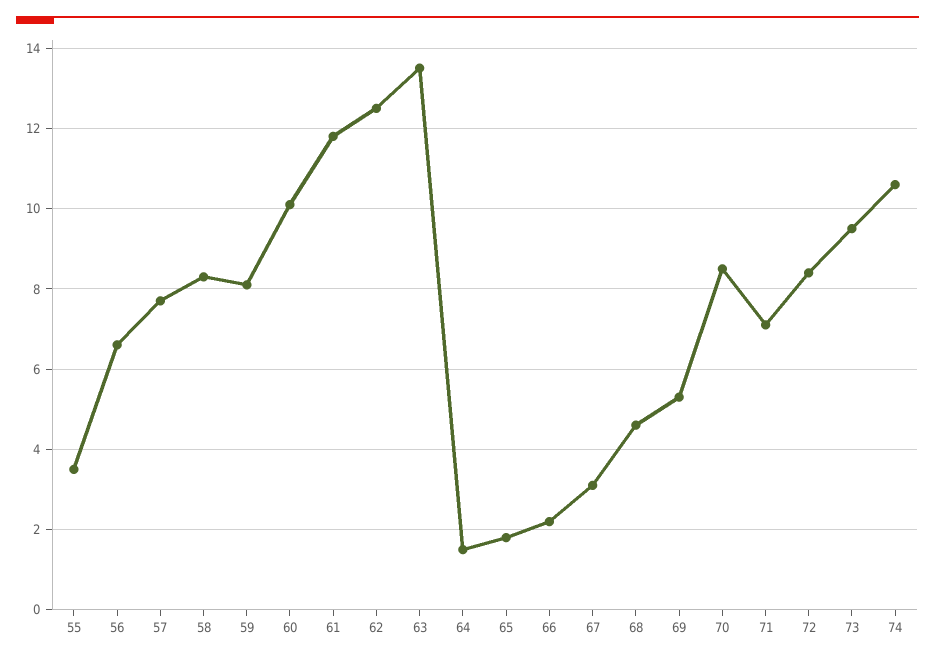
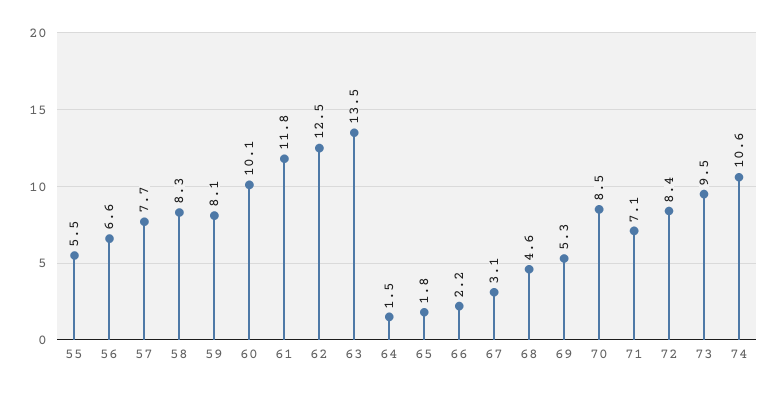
  {
-   "55": 3.5,
+   "55": 5.5,
    "56": 6.6,
    "57": 7.7,
    "58": 8.3,
    "59": 8.1,
    "60": 10.1,
    "61": 11.8,
    "62": 12.5,
    "63": 13.5,
    "64": 1.5,
    "65": 1.8,
    "66": 2.2,
    "67": 3.1,
    "68": 4.6,
    "69": 5.3,
    "70": 8.5,
    "71": 7.1,
    "72": 8.4,
    "73": 9.5,
    "74": 10.6
  }

